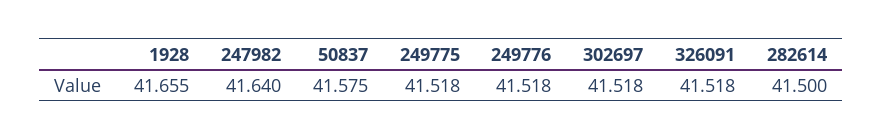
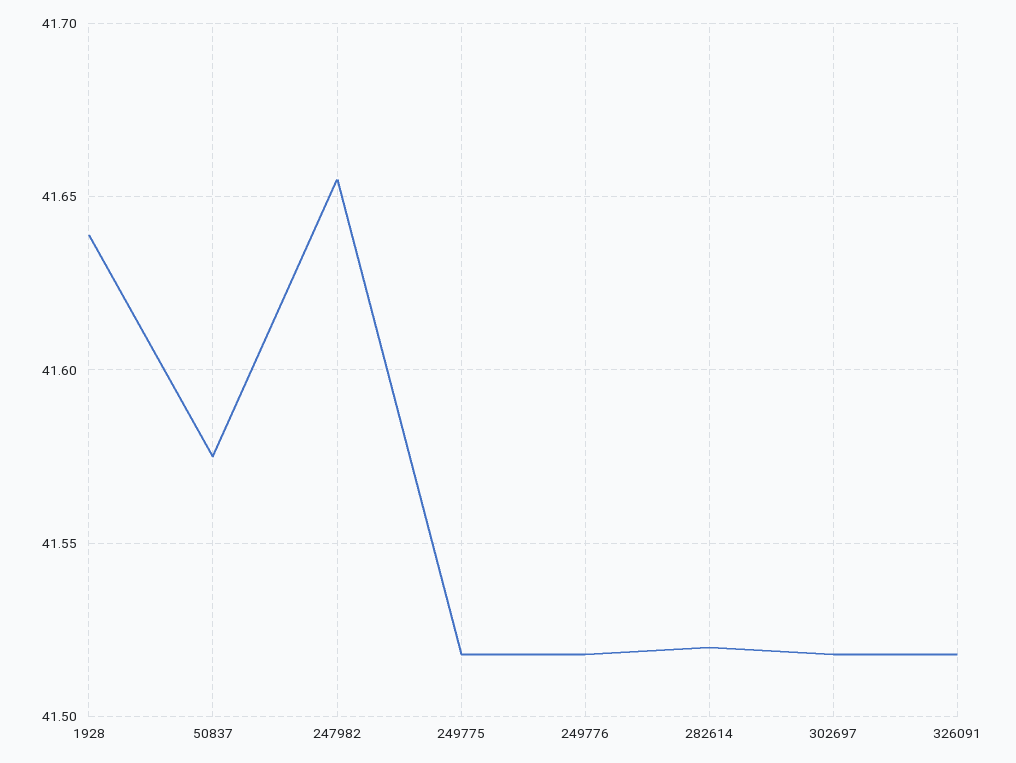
  {
-   "1928": 41.655,
+   "1928": 41.64,
-   "247982": 41.64,
+   "247982": 41.655,
    "50837": 41.575,
    "249775": 41.518,
    "249776": 41.518,
    "302697": 41.518,
    "326091": 41.518,
-   "282614": 41.5
+   "282614": 41.52
  }

